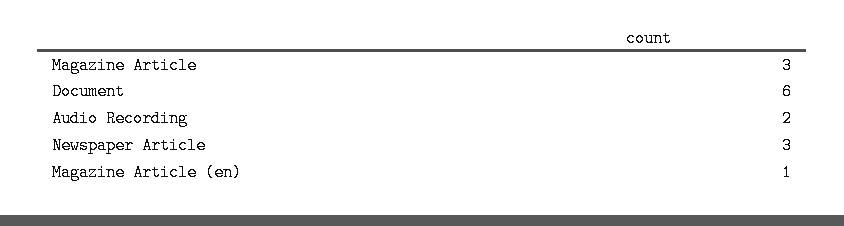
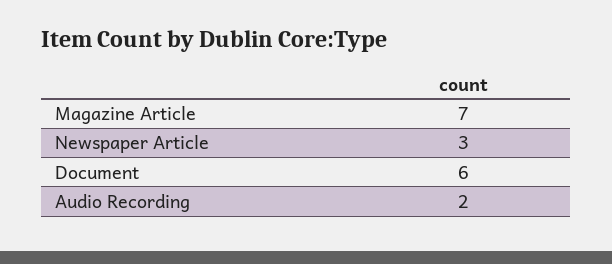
  {
-   "Magazine Article": 3,
+   "Magazine Article": 7,
    "Document": 6,
    "Audio Recording": 2,
-   "Newspaper Article": 3,
+   "Newspaper Article": 3
-   "Magazine Article (en)": 1
  }

